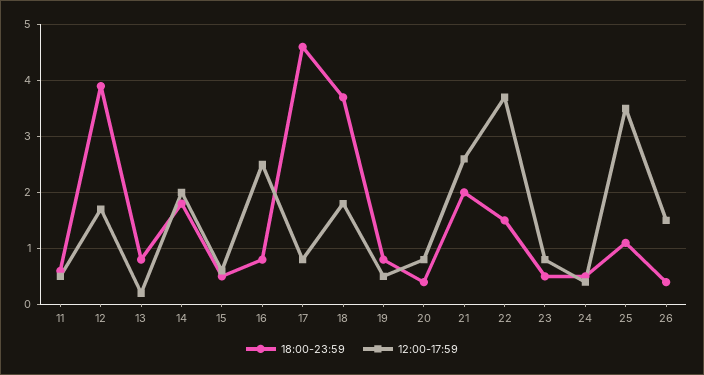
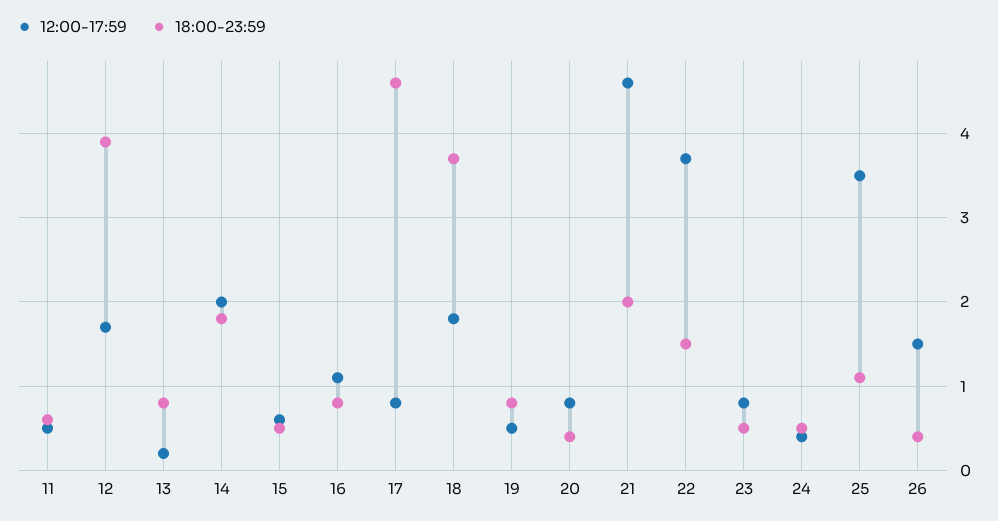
  {
    "18:00-23:59": {
      "11": 0.6,
      "12": 3.9,
      "13": 0.8,
      "14": 1.8,
      "15": 0.5,
      "16": 0.8,
      "17": 4.6,
      "18": 3.7,
      "19": 0.8,
      "20": 0.4,
      "21": 2,
      "22": 1.5,
      "23": 0.5,
      "24": 0.5,
      "25": 1.1,
      "26": 0.4
    },
    "12:00-17:59": {
      "11": 0.5,
      "12": 1.7,
      "13": 0.2,
      "14": 2,
      "15": 0.6,
-     "16": 2.5,
+     "16": 1.1,
      "17": 0.8,
      "18": 1.8,
      "19": 0.5,
      "20": 0.8,
-     "21": 2.5,
+     "21": 4.6,
      "22": 3.7,
      "23": 0.8,
      "24": 0.4,
      "25": 3.5,
      "26": 1.5
    }
  }

